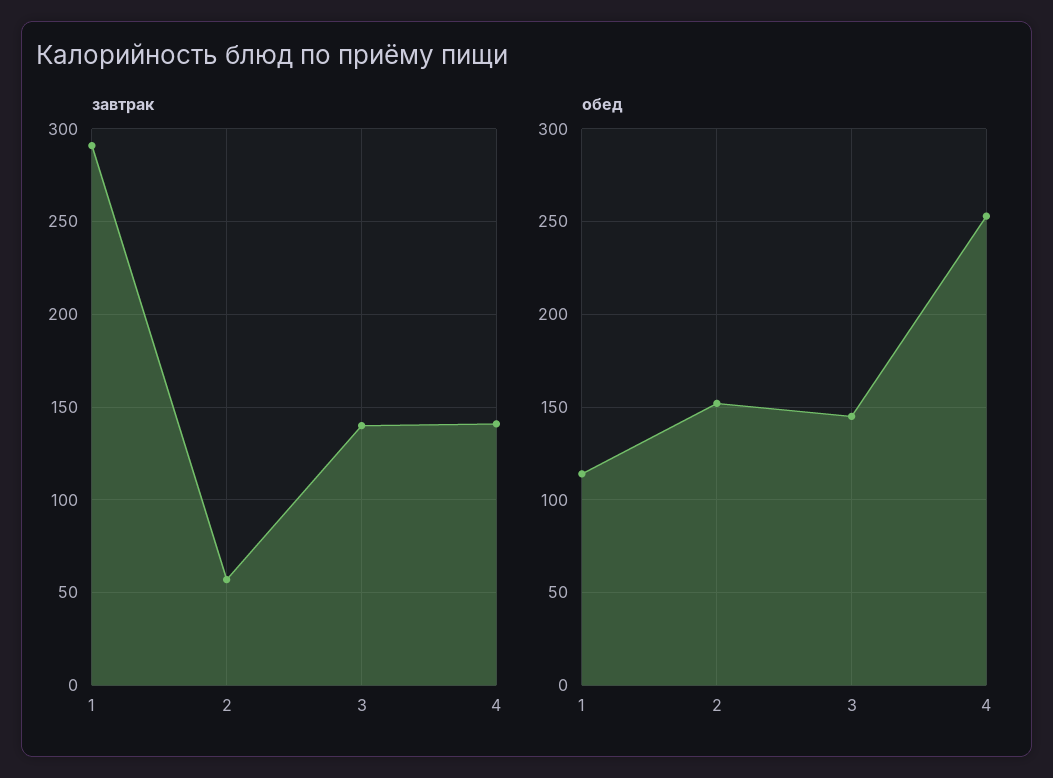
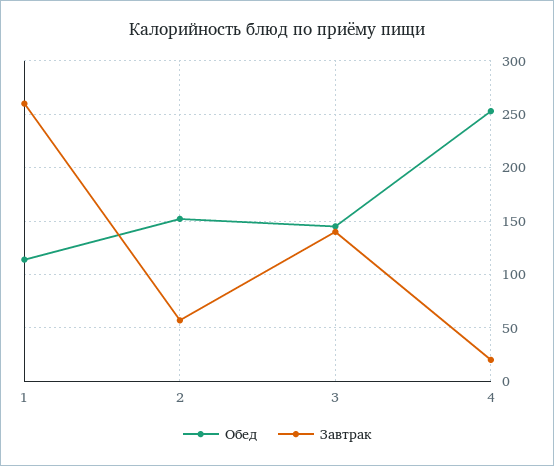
  {
    "завтрак": {
-     "1": 290,
+     "1": 260,
      "2": 55,
      "3": 140,
-     "4": 140
+     "4": 20
    },
    "обед": {
      "1": 115,
      "2": 150,
      "3": 145,
      "4": 255
    }
  }

